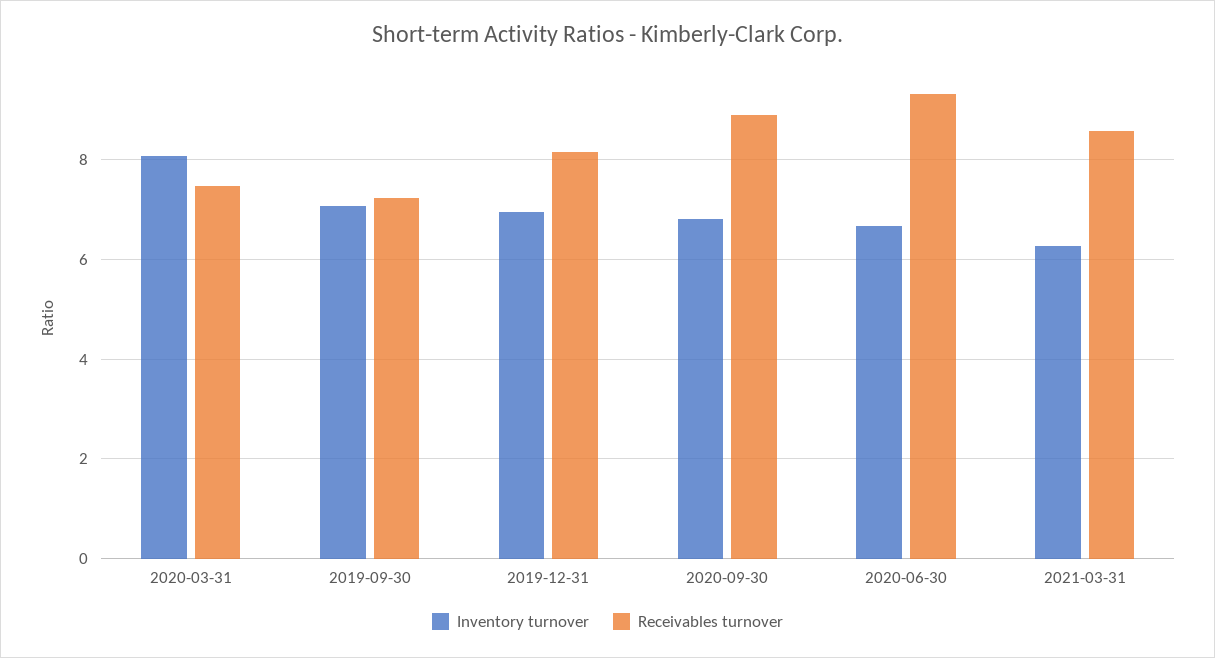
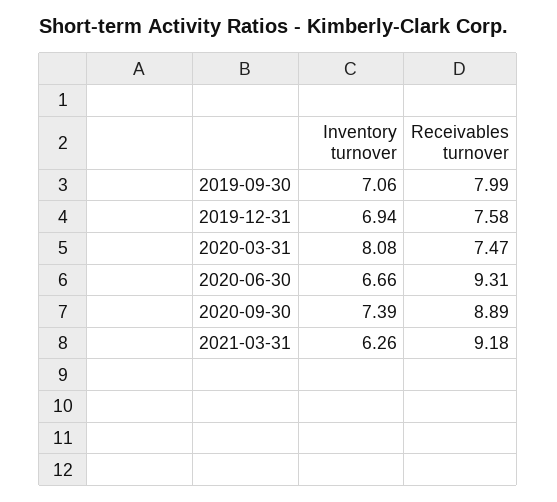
  {
    "Inventory turnover": {
      "2020-03-31": 8.08,
      "2019-09-30": 7.06,
      "2019-12-31": 6.94,
-     "2020-09-30": 6.8,
+     "2020-09-30": 7.39,
      "2020-06-30": 6.66,
      "2021-03-31": 6.26
    },
    "Receivables turnover": {
      "2020-03-31": 7.47,
-     "2019-09-30": 7.2,
+     "2019-09-30": 7.99,
-     "2019-12-31": 8.2,
+     "2019-12-31": 7.58,
      "2020-09-30": 8.89,
      "2020-06-30": 9.31,
-     "2021-03-31": 8.6
+     "2021-03-31": 9.18
    }
  }

